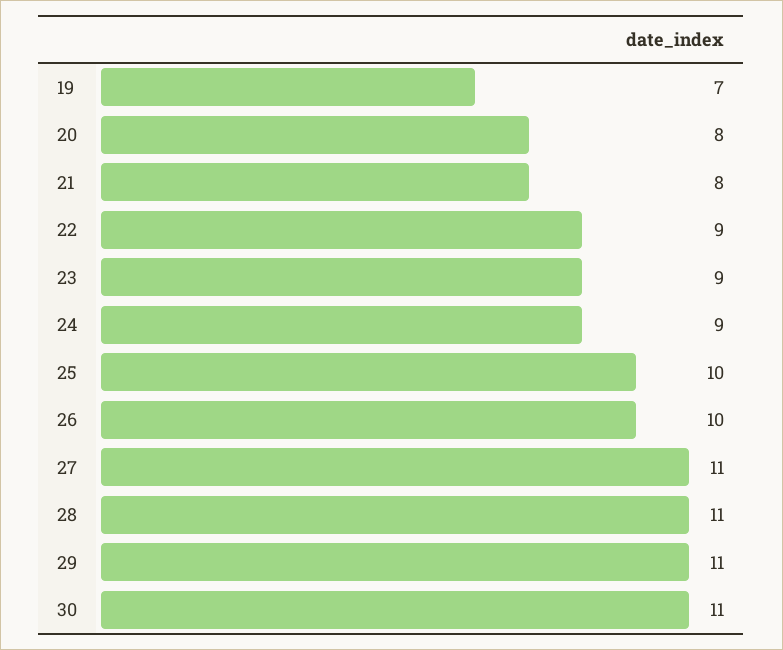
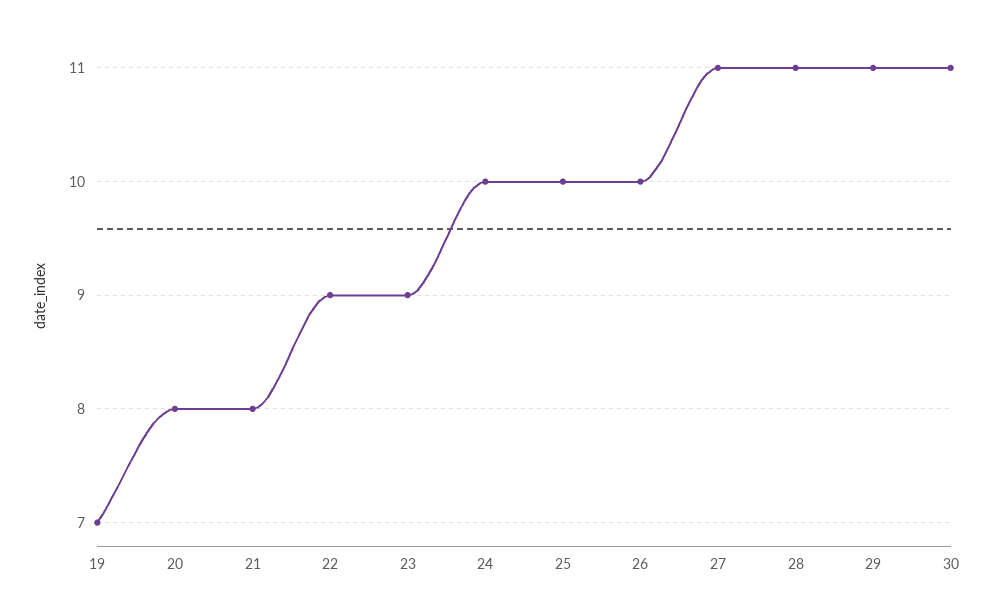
  {
    "19": 7,
    "20": 8,
    "21": 8,
    "22": 9,
    "23": 9,
-   "24": 9,
+   "24": 10,
    "25": 10,
    "26": 10,
    "27": 11,
    "28": 11,
    "29": 11,
    "30": 11
  }

